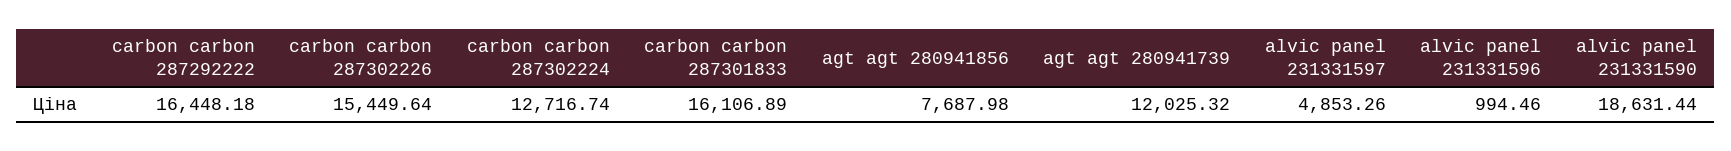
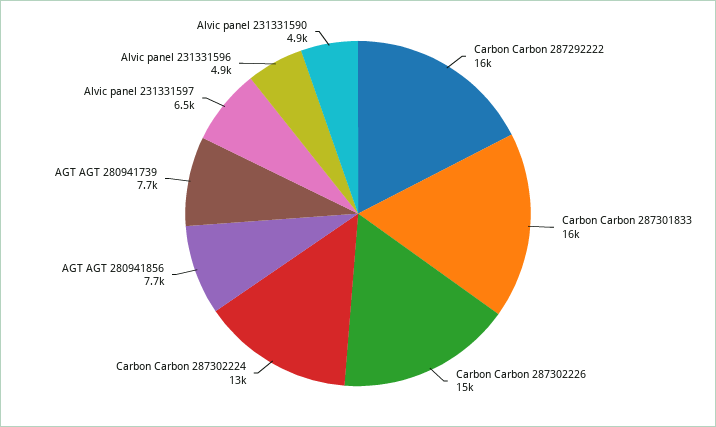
  {
    "carbon carbon 287292222": 16448.18,
    "carbon carbon 287302226": 15449.64,
    "carbon carbon 287302224": 12716.74,
    "carbon carbon 287301833": 16106.89,
    "agt agt 280941856": 7687.98,
-   "agt agt 280941739": 12025.32,
+   "agt agt 280941739": 7700,
-   "alvic panel 231331597": 4853.26,
+   "alvic panel 231331597": 6500,
-   "alvic panel 231331596": 994.46,
+   "alvic panel 231331596": 4900,
-   "alvic panel 231331590": 18631.44
+   "alvic panel 231331590": 4900
  }

